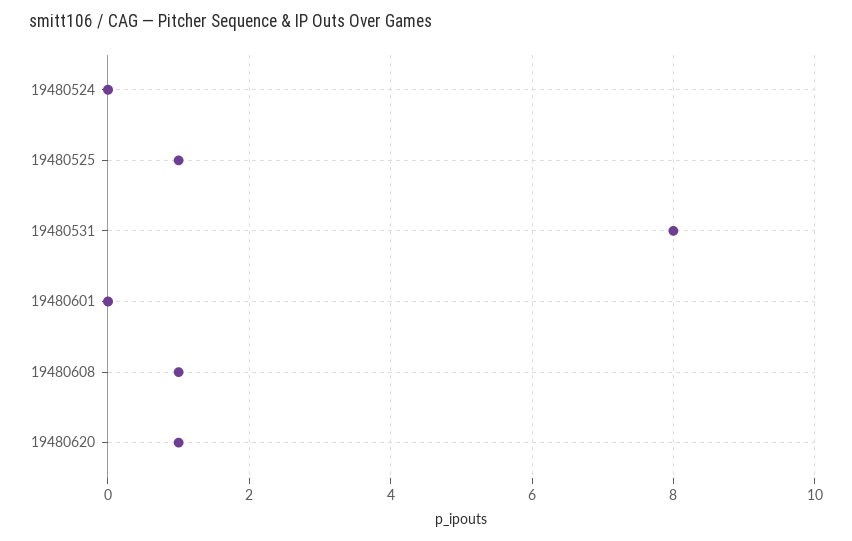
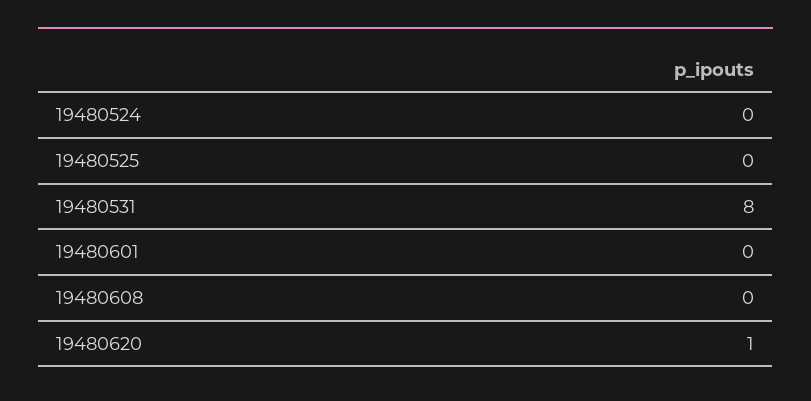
  {
    "19480524": 0,
-   "19480525": 1,
+   "19480525": 0,
    "19480531": 8,
    "19480601": 0,
-   "19480608": 1,
+   "19480608": 0,
    "19480620": 1
  }

